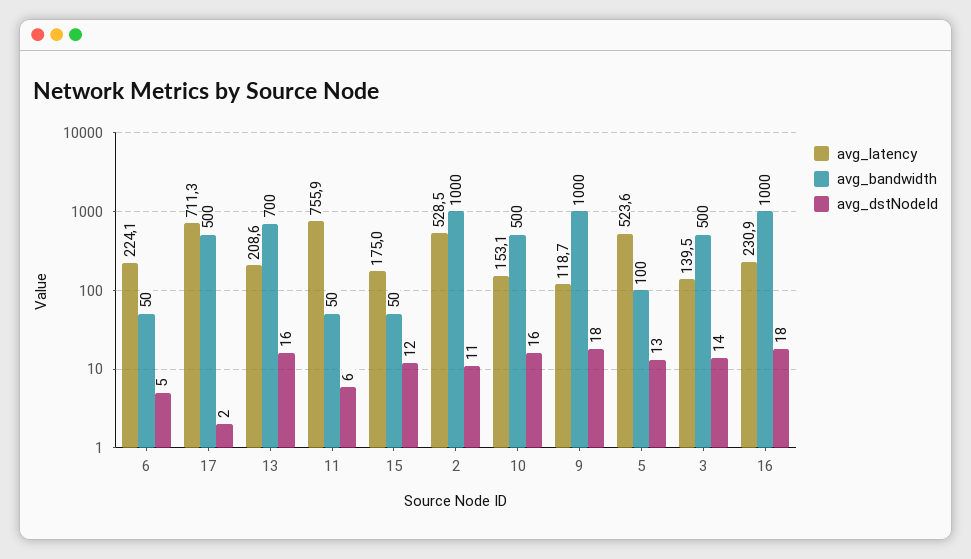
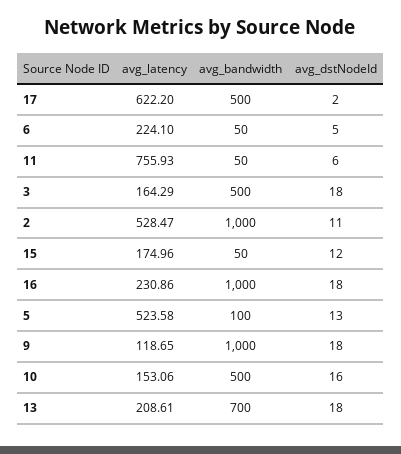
  {
    "avg_latency": {
      "6": 224.1,
-     "17": 711.3,
+     "17": 622.2,
      "13": 208.61,
      "11": 755.93,
      "15": 174.96,
      "2": 528.47,
      "10": 153.06,
      "9": 118.65,
      "5": 523.58,
-     "3": 139.5,
+     "3": 164.29,
      "16": 230.86
    },
    "avg_bandwidth": {
      "6": 50,
      "17": 500,
      "13": 700,
      "11": 50,
      "15": 50,
      "2": 1000,
      "10": 500,
      "9": 1000,
      "5": 100,
      "3": 500,
      "16": 1000
    },
    "avg_dstNodeId": {
      "6": 5,
      "17": 2,
-     "13": 16,
+     "13": 18,
      "11": 6,
      "15": 12,
      "2": 11,
      "10": 16,
      "9": 18,
      "5": 13,
-     "3": 14,
+     "3": 18,
      "16": 18
    }
  }

